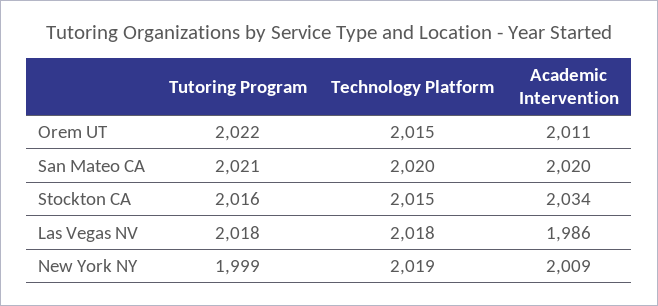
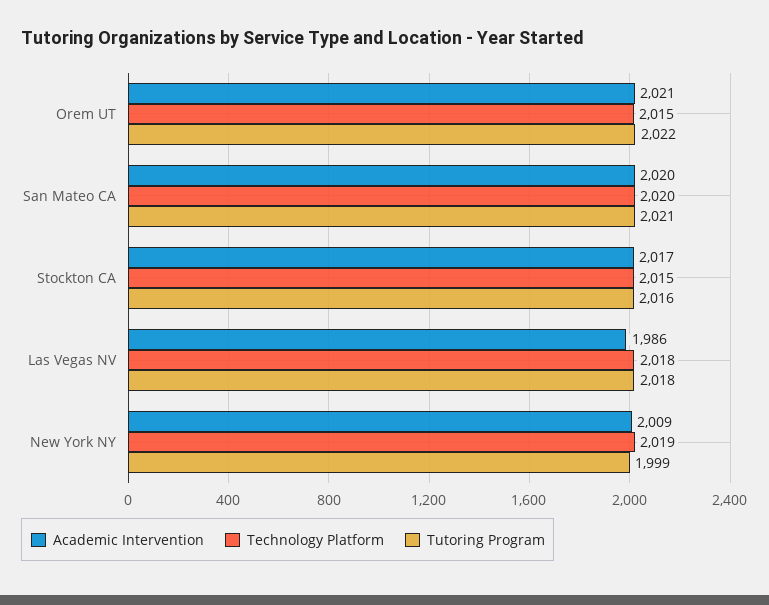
  {
    "Tutoring Program": {
      "Orem UT": 2022,
      "San Mateo CA": 2021,
      "Stockton CA": 2016,
      "Las Vegas NV": 2018,
      "New York NY": 1999
    },
    "Technology Platform": {
      "Orem UT": 2015,
      "San Mateo CA": 2020,
      "Stockton CA": 2015,
      "Las Vegas NV": 2018,
      "New York NY": 2019
    },
    "Academic Intervention": {
-     "Orem UT": 2011,
+     "Orem UT": 2021,
      "San Mateo CA": 2020,
-     "Stockton CA": 2034,
+     "Stockton CA": 2017,
      "Las Vegas NV": 1986,
      "New York NY": 2009
    }
  }

